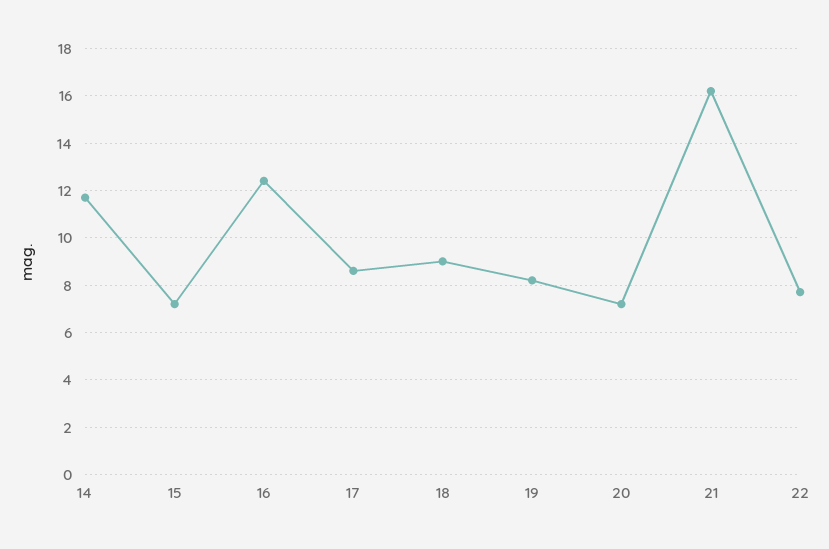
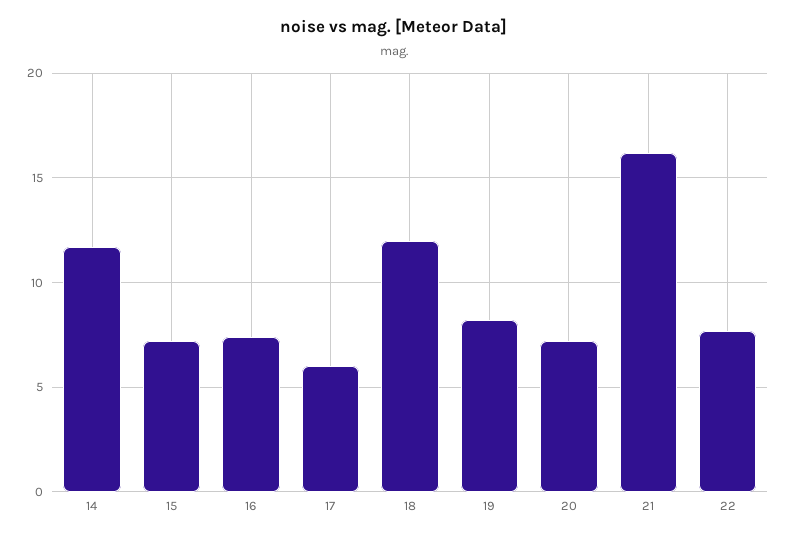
  {
    "14": 11.5,
    "15": 7,
-   "16": 12.5,
+   "16": 7.5,
-   "17": 8.5,
+   "17": 6,
-   "18": 9,
+   "18": 12,
    "19": 8,
    "20": 7,
    "21": 16,
    "22": 7.5
  }

